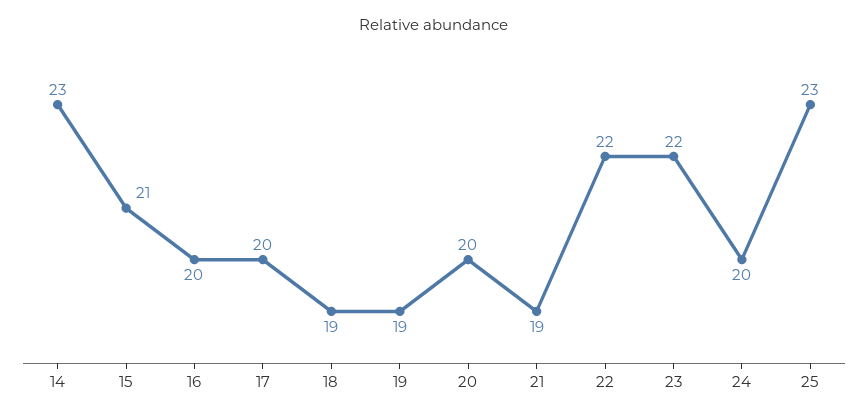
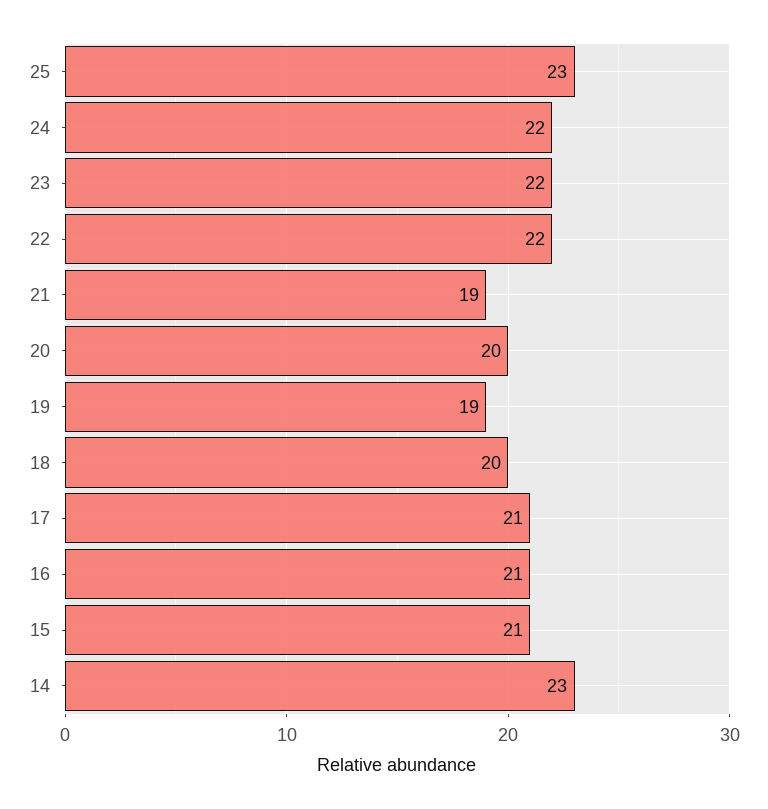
  {
    "14": 23,
    "15": 21,
-   "16": 20,
+   "16": 21,
-   "17": 20,
+   "17": 21,
-   "18": 19,
+   "18": 20,
    "19": 19,
    "20": 20,
    "21": 19,
    "22": 22,
    "23": 22,
-   "24": 20,
+   "24": 22,
    "25": 23
  }

